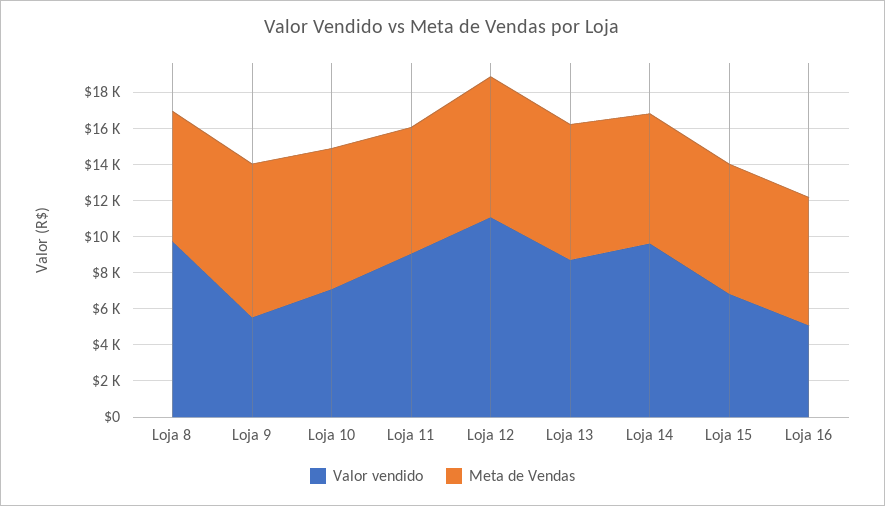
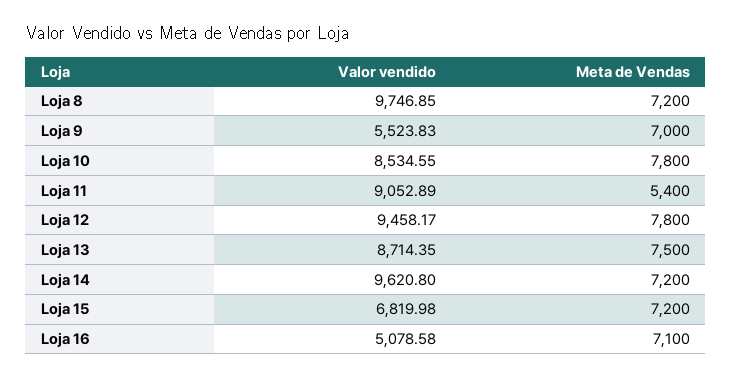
  {
    "Valor vendido": {
      "Loja 8": 9746.85,
      "Loja 9": 5523.83,
-     "Loja 10": 7000,
+     "Loja 10": 8534.55,
      "Loja 11": 9052.89,
-     "Loja 12": 11000,
+     "Loja 12": 9458.17,
      "Loja 13": 8714.35,
      "Loja 14": 9620.8,
      "Loja 15": 6819.98,
      "Loja 16": 5078.58
    },
    "Meta de Vendas": {
      "Loja 8": 7200,
-     "Loja 9": 8500,
+     "Loja 9": 7000,
      "Loja 10": 7800,
-     "Loja 11": 7000,
+     "Loja 11": 5400,
      "Loja 12": 7800,
      "Loja 13": 7500,
      "Loja 14": 7200,
      "Loja 15": 7200,
      "Loja 16": 7100
    }
  }

